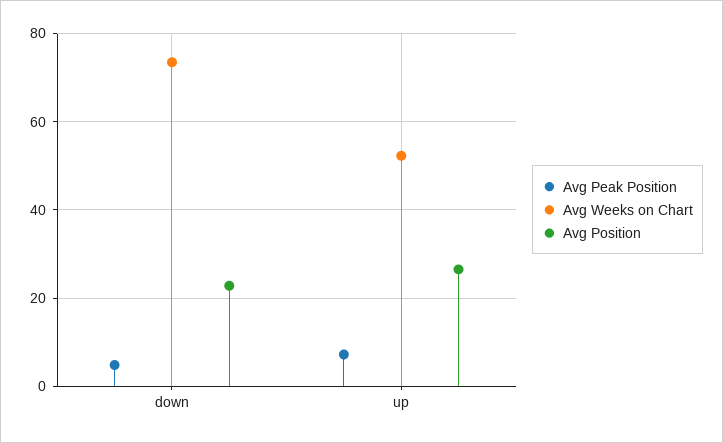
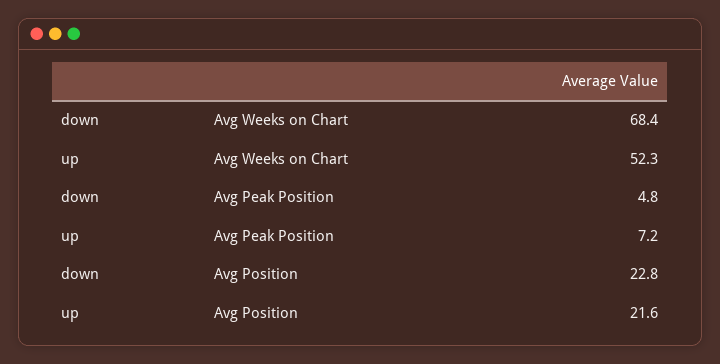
  {
    "Avg Peak Position": {
      "down": 4.8,
      "up": 7.2
    },
    "Avg Weeks on Chart": {
-     "down": 74,
+     "down": 68.4,
      "up": 52.3
    },
    "Avg Position": {
      "down": 22.8,
-     "up": 26
+     "up": 21.6
    }
  }

